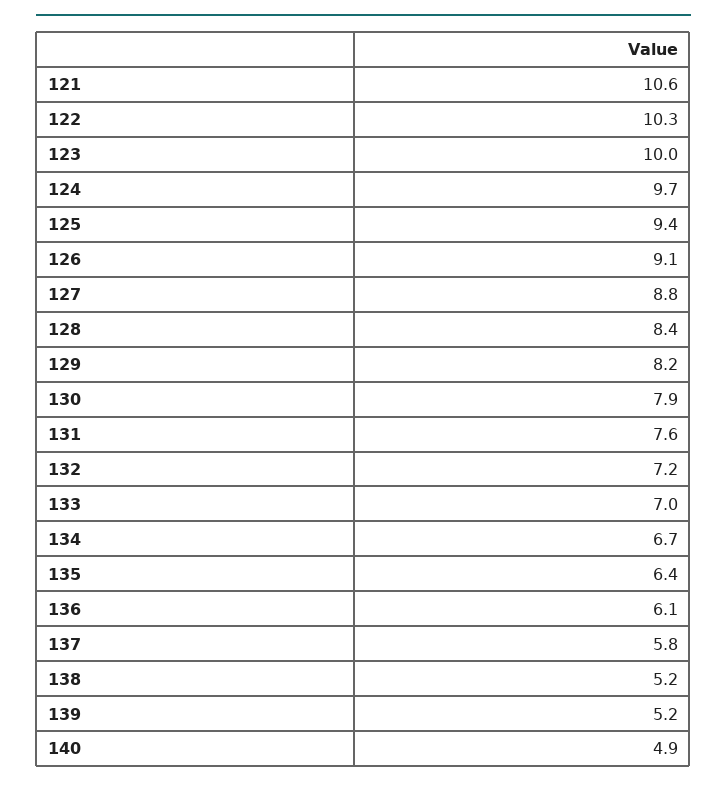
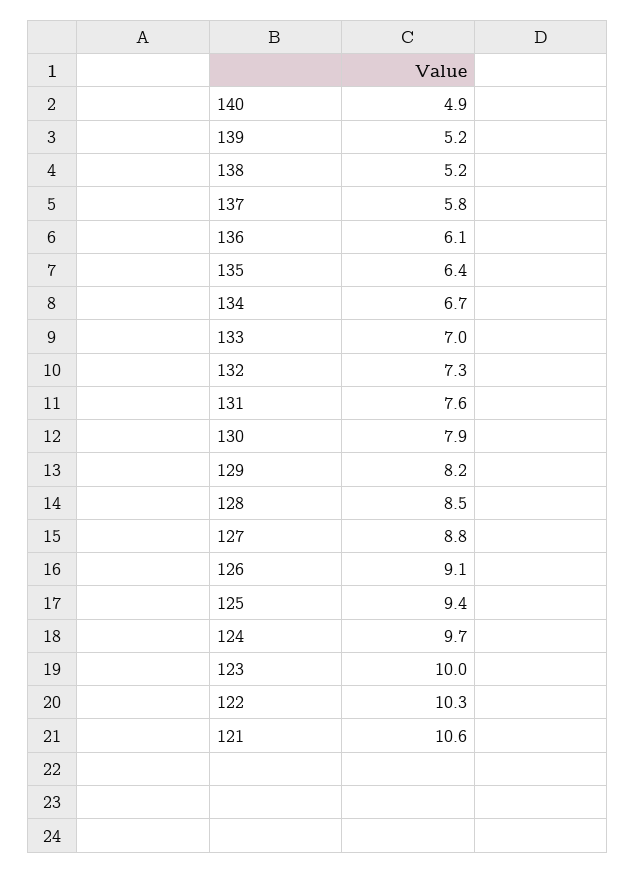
  {
    "121": 10.6,
    "122": 10.3,
    "123": 10,
    "124": 9.7,
    "125": 9.4,
    "126": 9.1,
    "127": 8.8,
-   "128": 8.4,
+   "128": 8.5,
    "129": 8.2,
    "130": 7.9,
    "131": 7.6,
-   "132": 7.2,
+   "132": 7.3,
    "133": 7,
    "134": 6.7,
    "135": 6.4,
    "136": 6.1,
    "137": 5.8,
    "138": 5.2,
    "139": 5.2,
    "140": 4.9
  }

